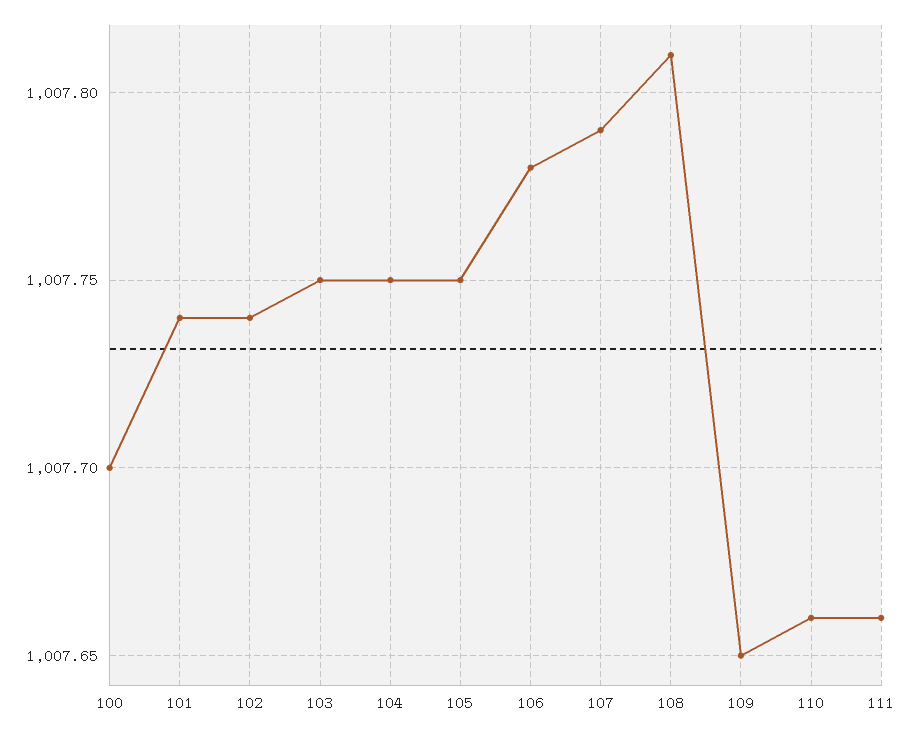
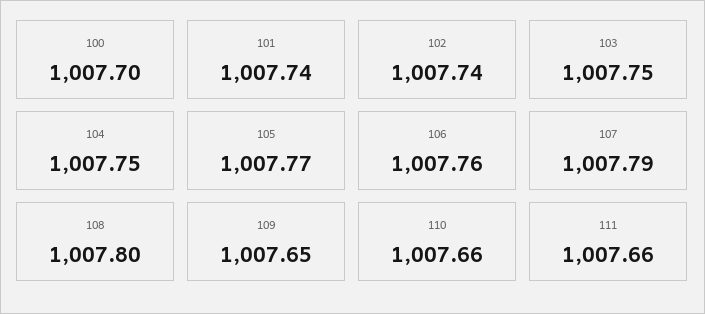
  {
    "100": 1007.7,
    "101": 1007.74,
    "102": 1007.74,
    "103": 1007.75,
    "104": 1007.75,
-   "105": 1007.75,
+   "105": 1007.77,
-   "106": 1007.78,
+   "106": 1007.76,
    "107": 1007.79,
-   "108": 1007.81,
+   "108": 1007.8,
    "109": 1007.65,
    "110": 1007.66,
    "111": 1007.66
  }

